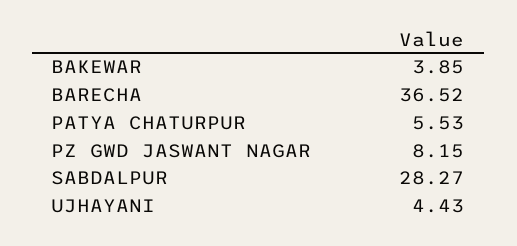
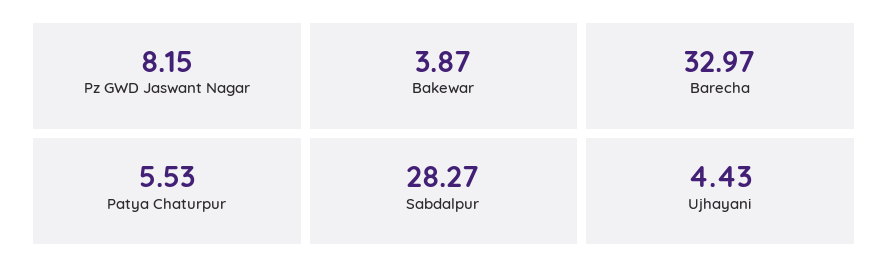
  {
-   "BAKEWAR": 3.85,
+   "BAKEWAR": 3.87,
-   "BARECHA": 36.52,
+   "BARECHA": 32.97,
    "PATYA CHATURPUR": 5.53,
    "PZ GWD JASWANT NAGAR": 8.15,
    "SABDALPUR": 28.27,
    "UJHAYANI": 4.43
  }

